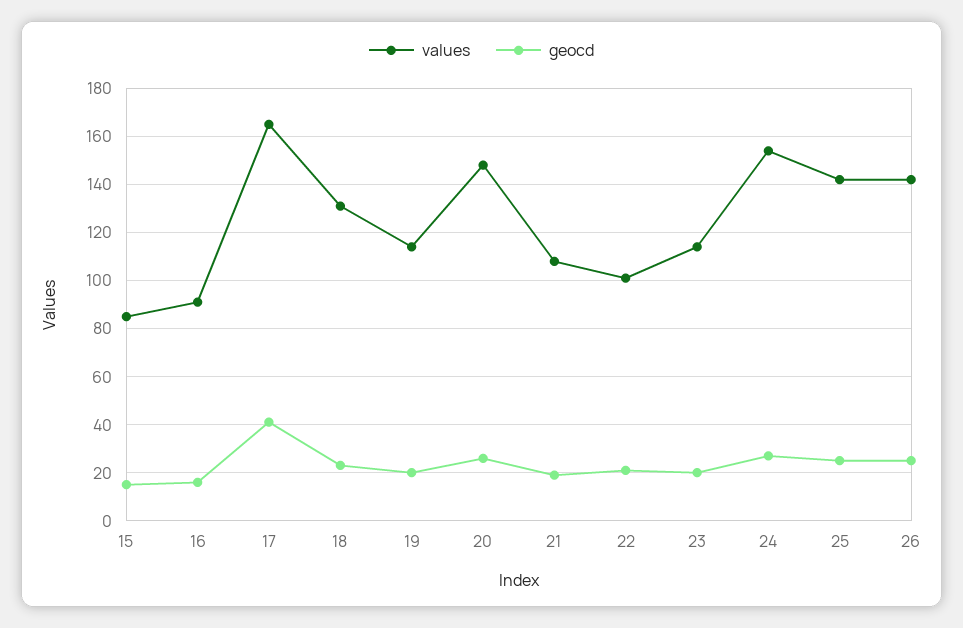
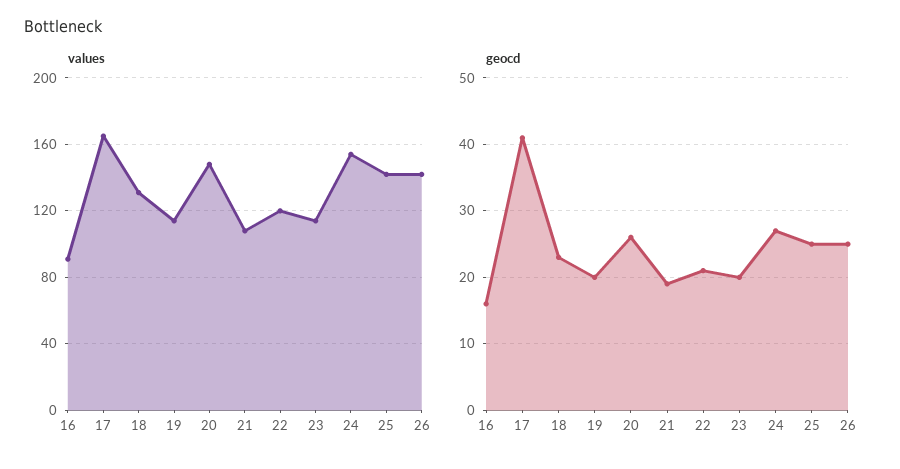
  {
    "values": {
-     "15": 85,
      "16": 90,
      "17": 165,
      "18": 130,
      "19": 115,
      "20": 150,
      "21": 110,
-     "22": 100,
+     "22": 120,
      "23": 115,
      "24": 155,
      "25": 140,
      "26": 140
    },
    "geocd": {
-     "15": 15,
      "16": 16,
      "17": 41,
      "18": 23,
      "19": 20,
      "20": 26,
      "21": 19,
      "22": 21,
      "23": 20,
      "24": 27,
      "25": 25,
      "26": 25
    }
  }

